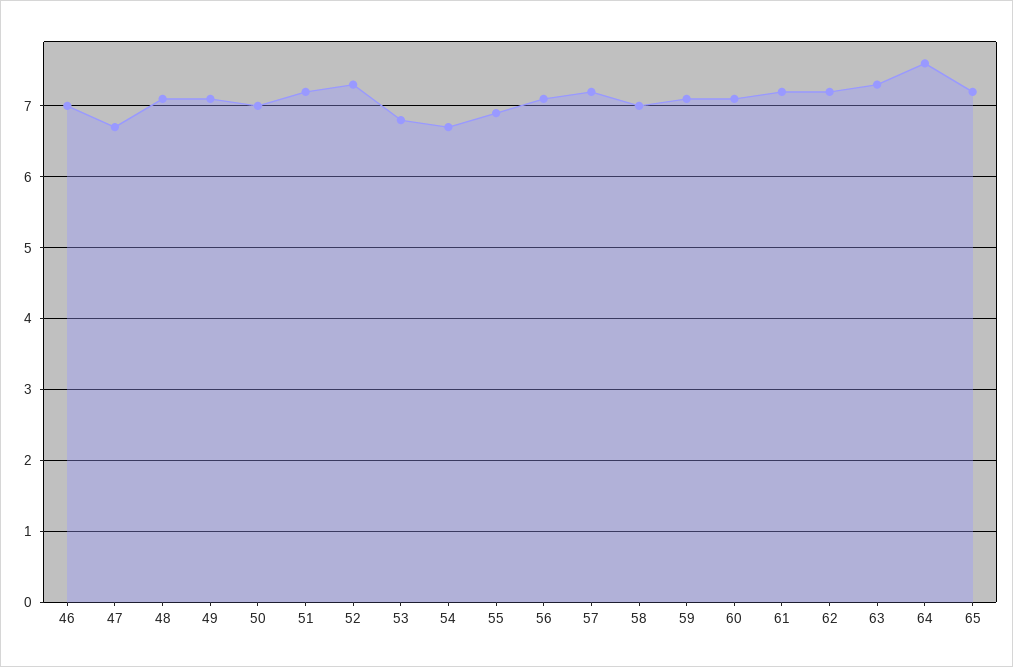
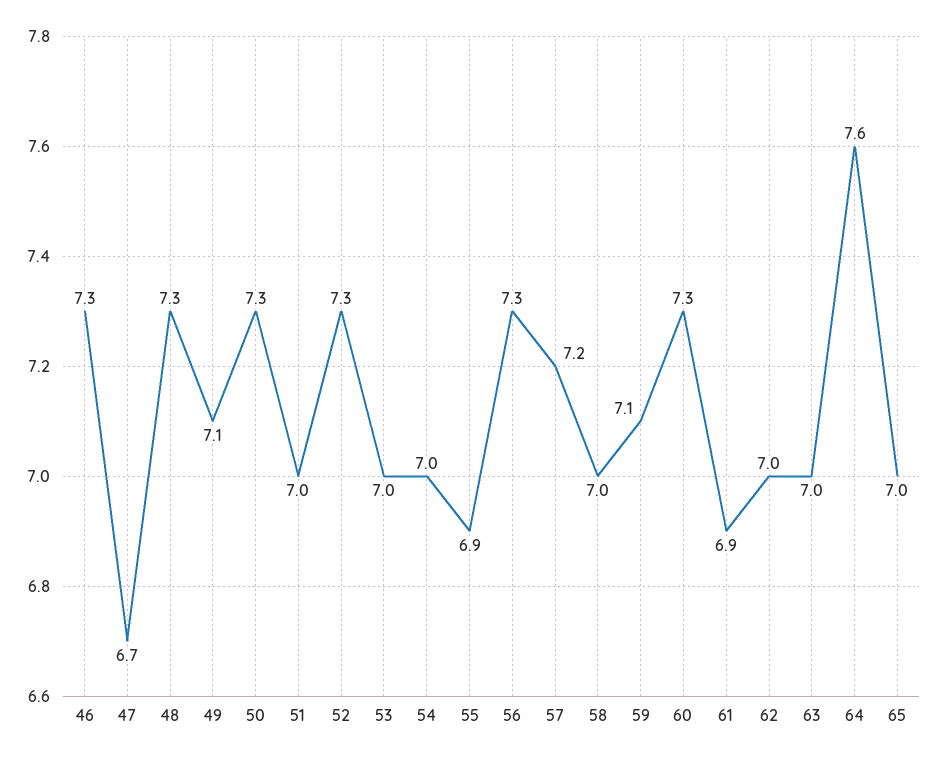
  {
-   "46": 7,
+   "46": 7.3,
    "47": 6.7,
-   "48": 7.1,
+   "48": 7.3,
    "49": 7.1,
-   "50": 7,
+   "50": 7.3,
-   "51": 7.2,
+   "51": 7,
    "52": 7.3,
-   "53": 6.8,
+   "53": 7,
-   "54": 6.7,
+   "54": 7,
    "55": 6.9,
-   "56": 7.1,
+   "56": 7.3,
    "57": 7.2,
    "58": 7,
    "59": 7.1,
-   "60": 7.1,
+   "60": 7.3,
-   "61": 7.2,
+   "61": 6.9,
-   "62": 7.2,
+   "62": 7,
-   "63": 7.3,
+   "63": 7,
    "64": 7.6,
-   "65": 7.2
+   "65": 7
  }

